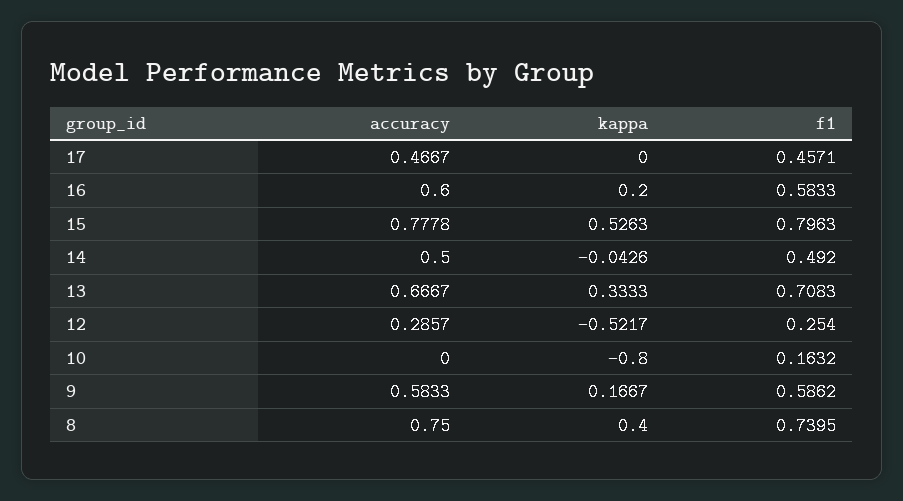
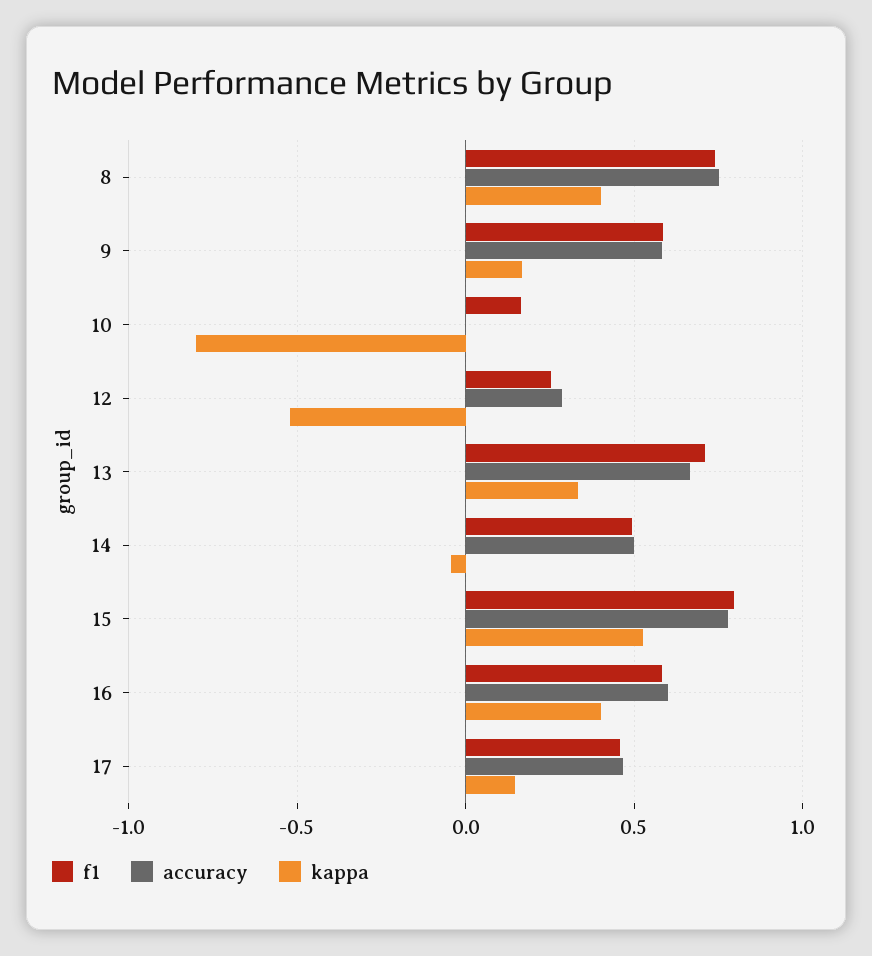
  {
    "accuracy": {
      "17": 0.4667,
      "16": 0.6,
      "15": 0.7778,
      "14": 0.5,
      "13": 0.6667,
      "12": 0.2857,
      "10": 0,
      "9": 0.5833,
      "8": 0.75
    },
    "kappa": {
-     "17": 0,
+     "17": 0.15,
-     "16": 0.2,
+     "16": 0.4,
      "15": 0.5263,
      "14": -0.0426,
      "13": 0.3333,
      "12": -0.5217,
      "10": -0.8,
      "9": 0.1667,
      "8": 0.4
    },
    "f1": {
      "17": 0.4571,
      "16": 0.5833,
      "15": 0.7963,
      "14": 0.492,
      "13": 0.7083,
      "12": 0.254,
      "10": 0.1632,
      "9": 0.5862,
      "8": 0.7395
    }
  }

